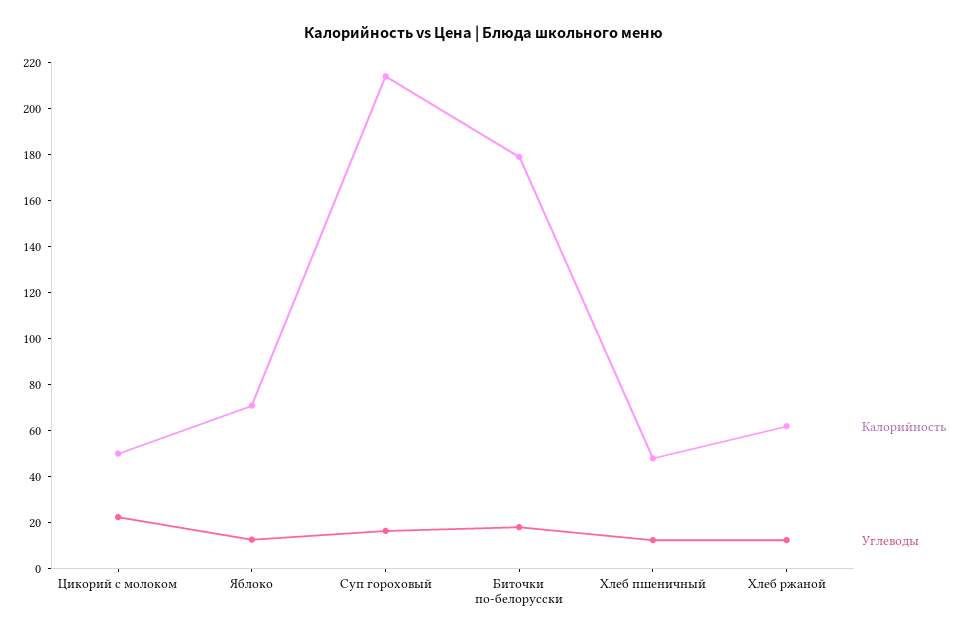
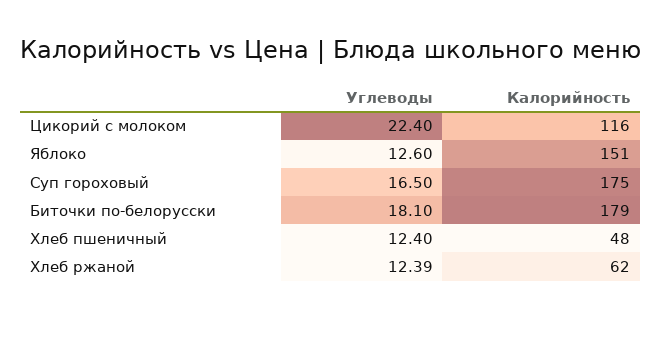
  {
    "Калорийность": {
-     "Цикорий с молоком": 50,
+     "Цикорий с молоком": 116,
-     "Яблоко": 70,
+     "Яблоко": 151,
-     "Суп гороховый": 215,
+     "Суп гороховый": 175,
      "Биточки по-белорусски": 179,
      "Хлеб пшеничный": 48,
      "Хлеб ржаной": 62
    },
    "Углеводы": {
      "Цикорий с молоком": 22.4,
      "Яблоко": 12.6,
      "Суп гороховый": 16.5,
      "Биточки по-белорусски": 18.1,
      "Хлеб пшеничный": 12.4,
      "Хлеб ржаной": 12.39
    }
  }

